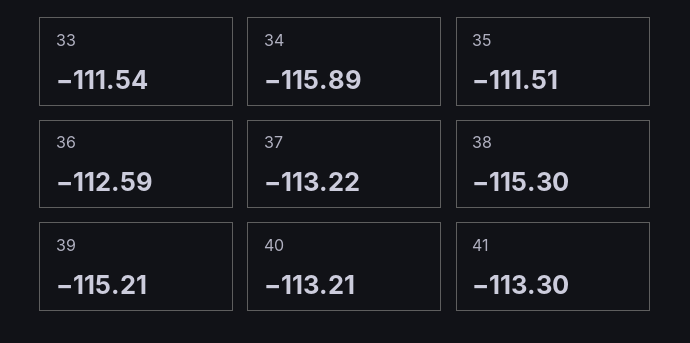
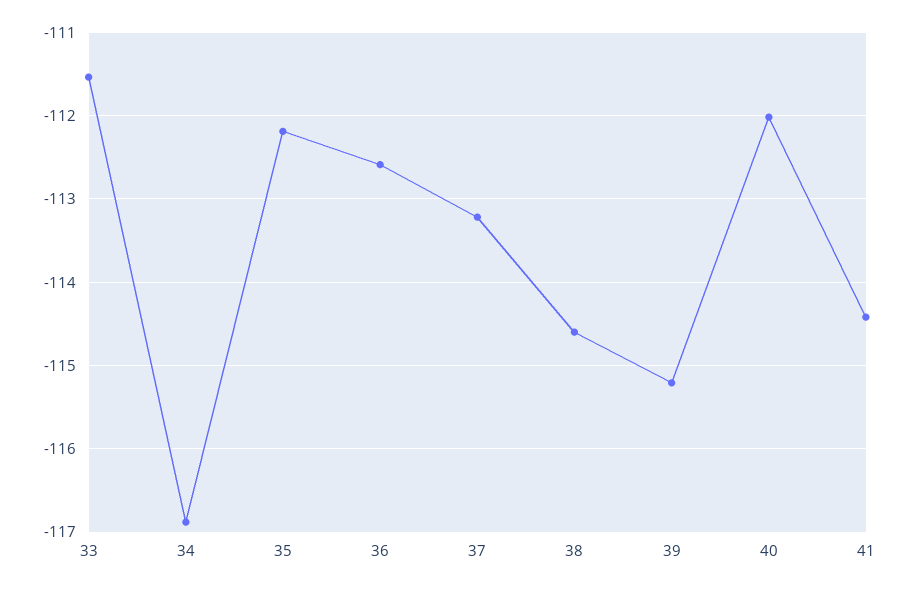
  {
    "33": -111.54,
-   "34": -115.89,
+   "34": -116.9,
-   "35": -111.51,
+   "35": -112.2,
    "36": -112.59,
    "37": -113.22,
-   "38": -115.3,
+   "38": -114.6,
    "39": -115.21,
-   "40": -113.21,
+   "40": -112,
-   "41": -113.3
+   "41": -114.4
  }

